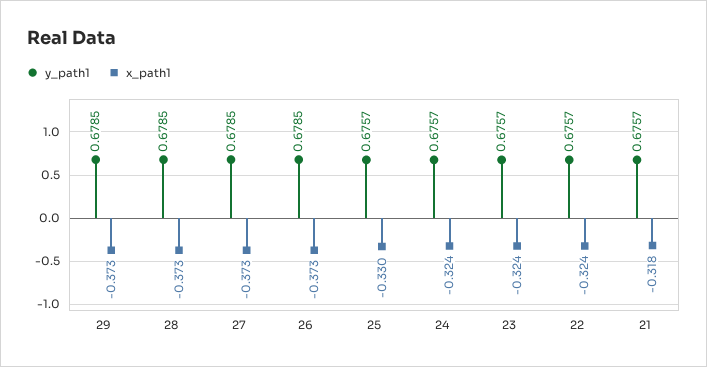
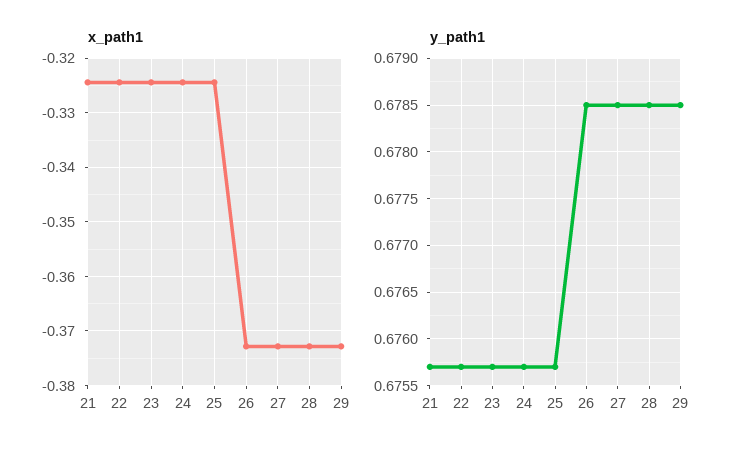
  {
    "y_path1": {
      "29": 0.6785,
      "28": 0.6785,
      "27": 0.6785,
      "26": 0.6785,
      "25": 0.6757,
      "24": 0.6757,
      "23": 0.6757,
      "22": 0.6757,
      "21": 0.6757
    },
    "x_path1": {
      "29": -0.373,
      "28": -0.373,
      "27": -0.373,
      "26": -0.373,
-     "25": -0.33,
+     "25": -0.324,
      "24": -0.324,
      "23": -0.324,
      "22": -0.324,
-     "21": -0.318
+     "21": -0.324
    }
  }

